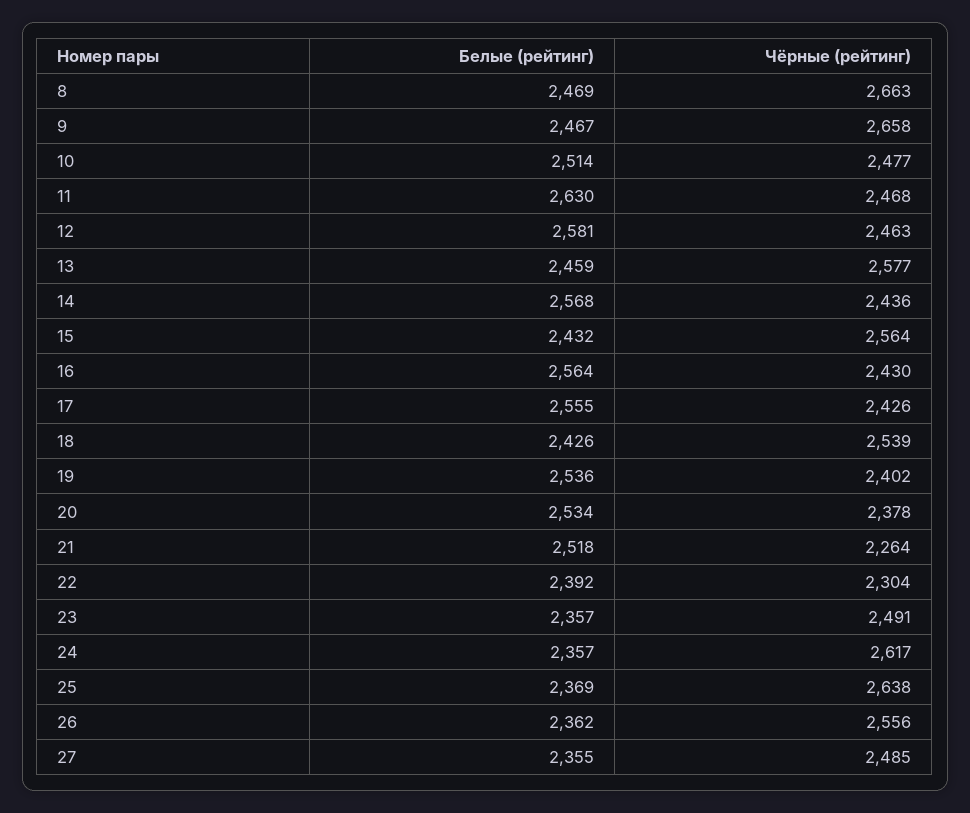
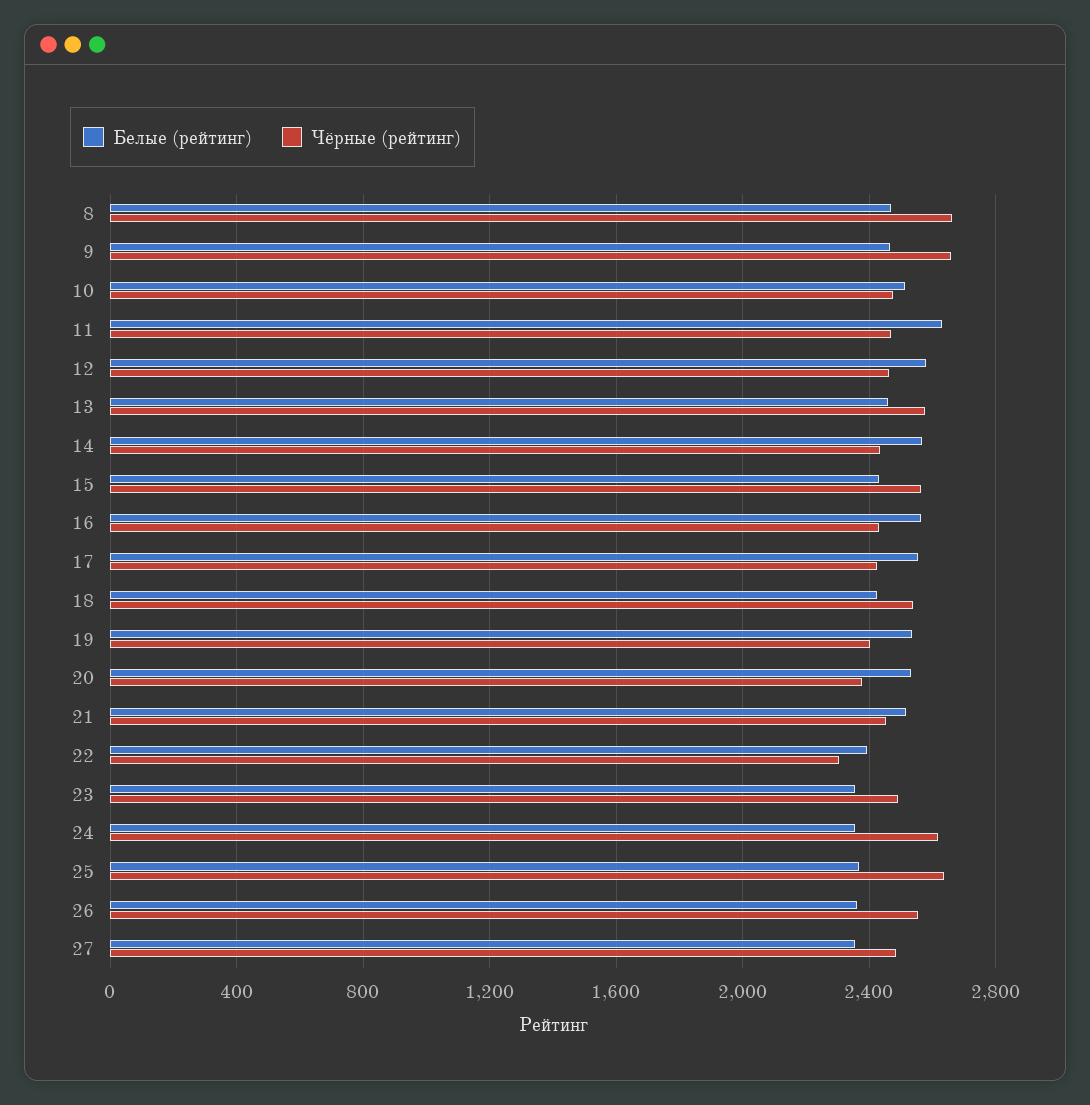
  {
    "Белые (рейтинг)": {
      "8": 2469,
      "9": 2467,
      "10": 2514,
      "11": 2630,
      "12": 2581,
      "13": 2459,
      "14": 2568,
      "15": 2432,
      "16": 2564,
      "17": 2555,
      "18": 2426,
      "19": 2536,
      "20": 2534,
      "21": 2518,
      "22": 2392,
      "23": 2357,
      "24": 2357,
      "25": 2369,
      "26": 2362,
      "27": 2355
    },
    "Чёрные (рейтинг)": {
      "8": 2663,
      "9": 2658,
      "10": 2477,
      "11": 2468,
      "12": 2463,
      "13": 2577,
      "14": 2436,
      "15": 2564,
      "16": 2430,
      "17": 2426,
      "18": 2539,
      "19": 2402,
      "20": 2378,
-     "21": 2264,
+     "21": 2450,
      "22": 2304,
      "23": 2491,
      "24": 2617,
      "25": 2638,
      "26": 2556,
      "27": 2485
    }
  }

